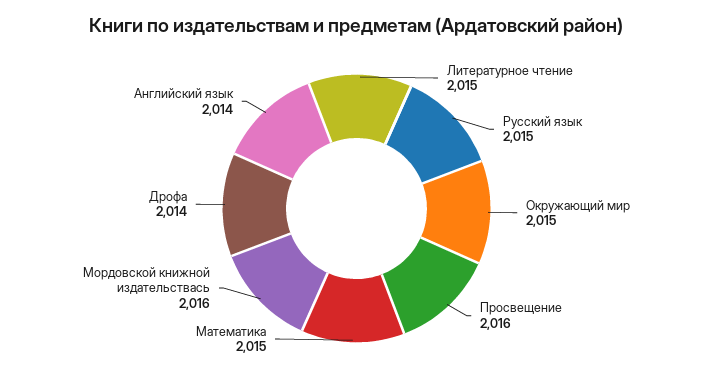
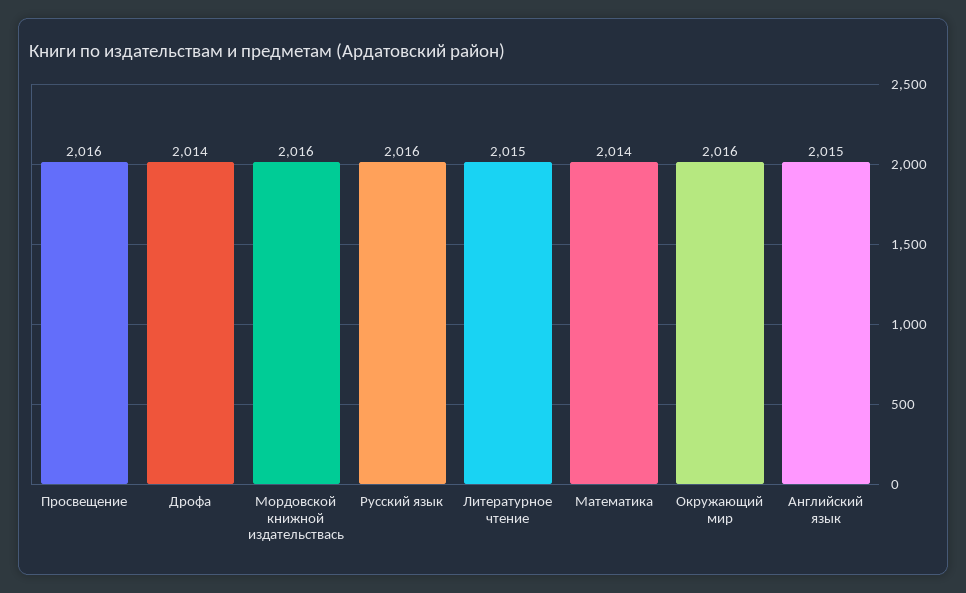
  {
    "Литературное чтение": 2015,
-   "Русский язык": 2015,
+   "Русский язык": 2016,
-   "Окружающий мир": 2015,
+   "Окружающий мир": 2016,
    "Просвещение": 2016,
-   "Математика": 2015,
+   "Математика": 2014,
    "Мордовской книжной издательствась": 2016,
    "Дрофа": 2014,
-   "Английский язык": 2014
+   "Английский язык": 2015
  }

